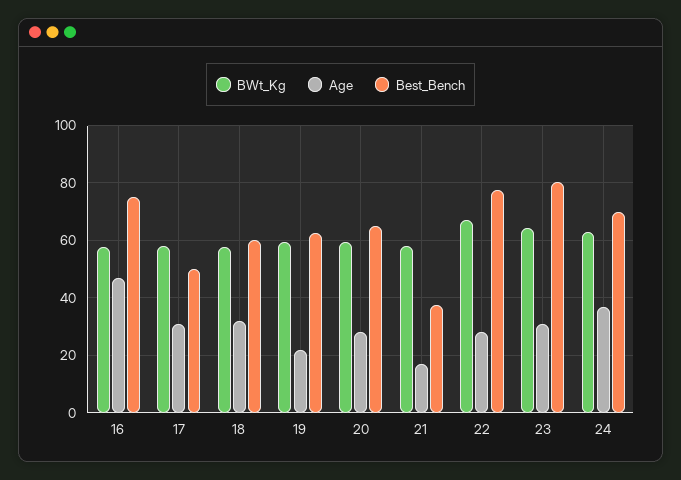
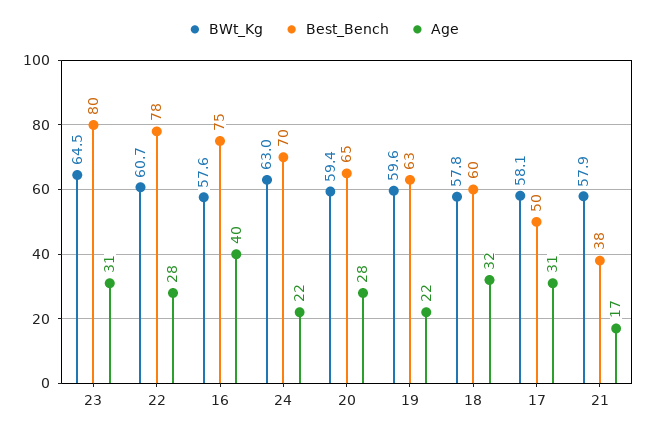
  {
    "BWt_Kg": {
      "16": 57.6,
      "17": 58.1,
      "18": 57.8,
      "19": 59.6,
      "20": 59.4,
      "21": 57.9,
-     "22": 67.5,
+     "22": 60.7,
      "23": 64.5,
      "24": 63
    },
    "Age": {
-     "16": 47.5,
+     "16": 40,
      "17": 31,
      "18": 32,
      "19": 22,
      "20": 28,
      "21": 17,
      "22": 28,
      "23": 31,
-     "24": 37.5
+     "24": 22
    },
    "Best_Bench": {
      "16": 75,
      "17": 50,
      "18": 60,
      "19": 63,
      "20": 65,
      "21": 38,
      "22": 78,
      "23": 80,
      "24": 70
    }
  }

